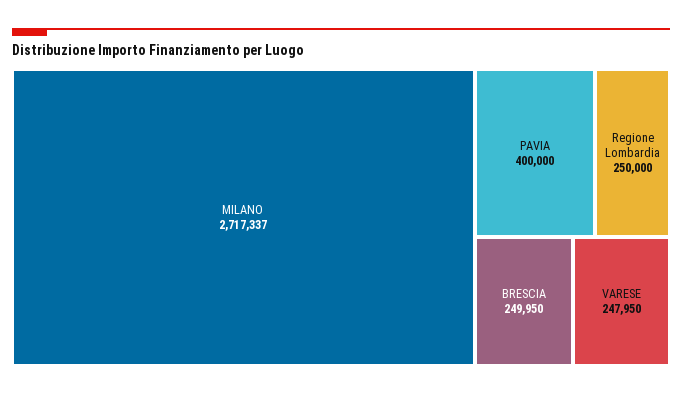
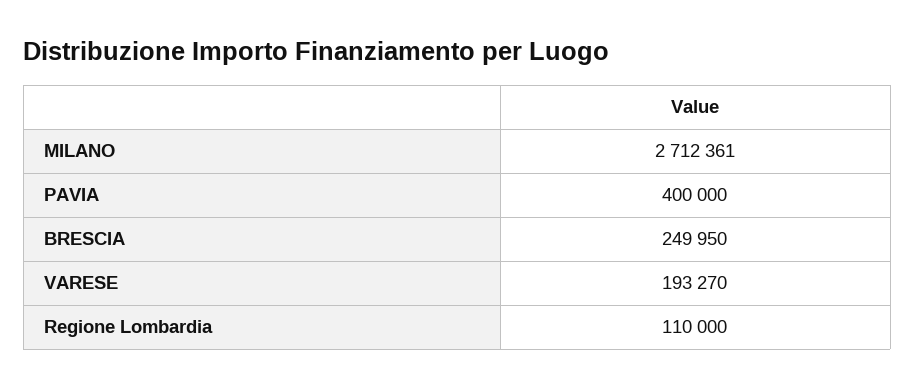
  {
-   "MILANO": 2717337,
+   "MILANO": 2712361,
    "PAVIA": 400000,
-   "Regione Lombardia": 250000,
+   "Regione Lombardia": 110000,
    "BRESCIA": 249950,
-   "VARESE": 247950
+   "VARESE": 193270
  }

